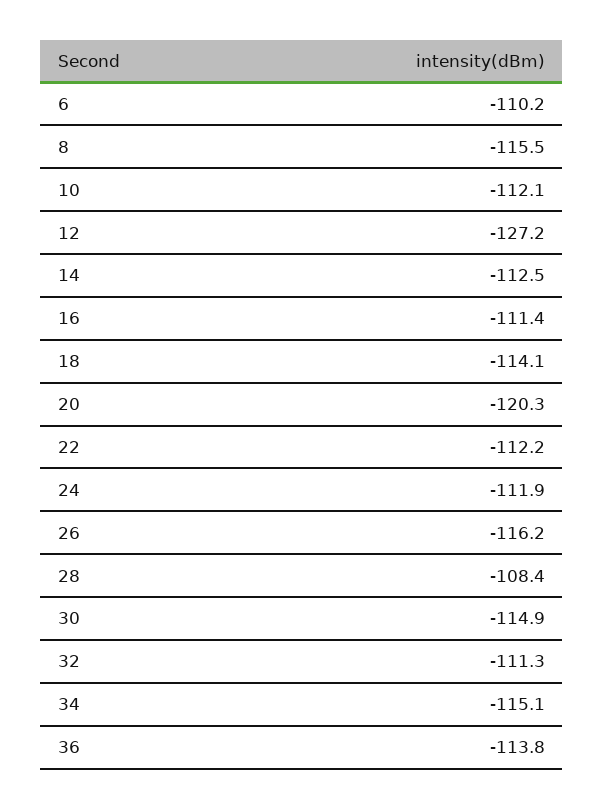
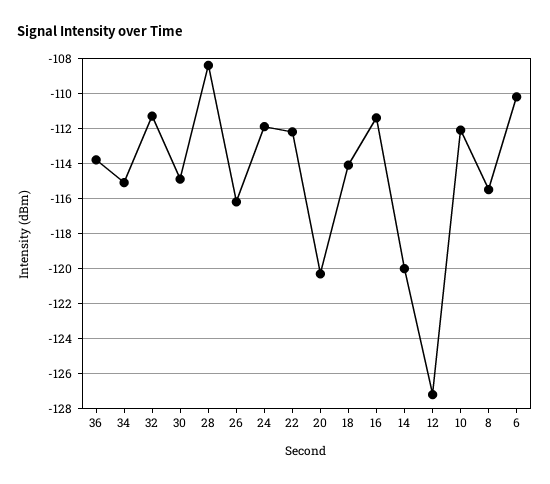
  {
    "6": -110.2,
    "8": -115.5,
    "10": -112.1,
    "12": -127.2,
-   "14": -112.5,
+   "14": -120,
    "16": -111.4,
    "18": -114.1,
    "20": -120.3,
    "22": -112.2,
    "24": -111.9,
    "26": -116.2,
    "28": -108.4,
    "30": -114.9,
    "32": -111.3,
    "34": -115.1,
    "36": -113.8
  }

